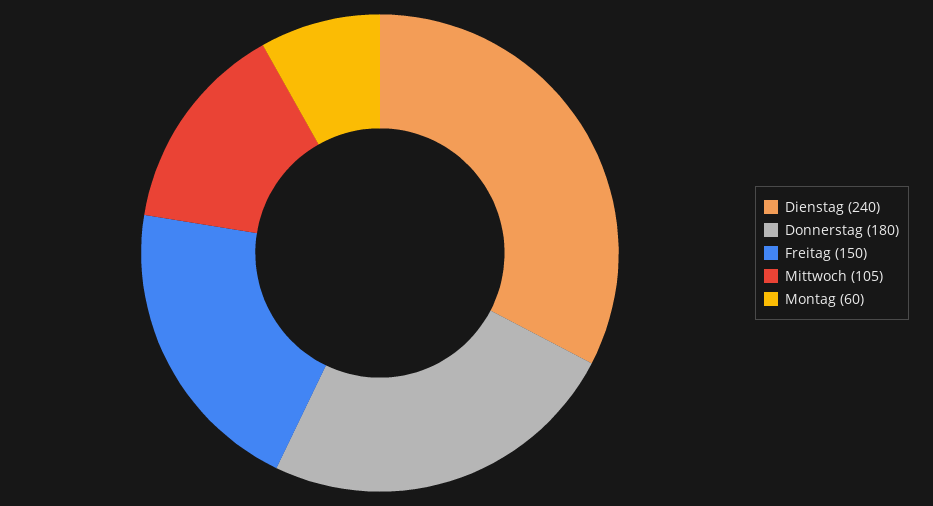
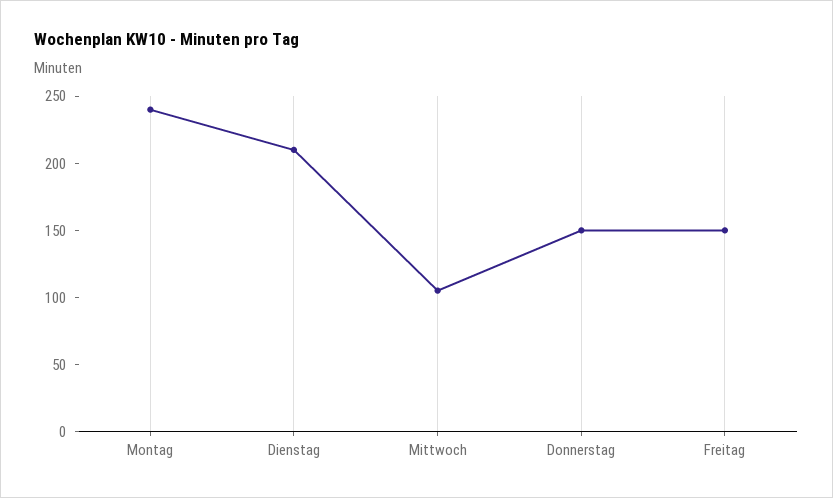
  {
-   "Dienstag": 240,
+   "Dienstag": 210,
-   "Donnerstag": 180,
+   "Donnerstag": 150,
    "Freitag": 150,
    "Mittwoch": 105,
-   "Montag": 60
+   "Montag": 240
  }

